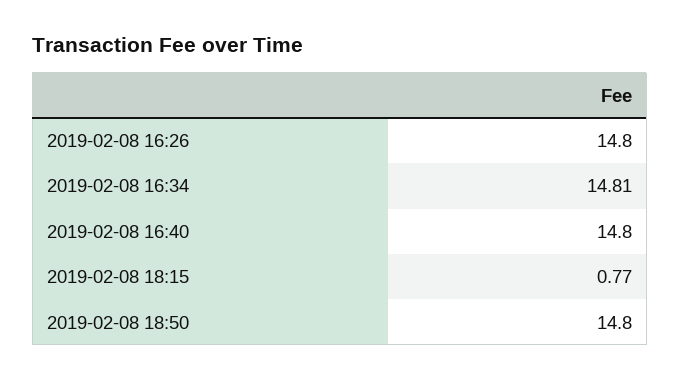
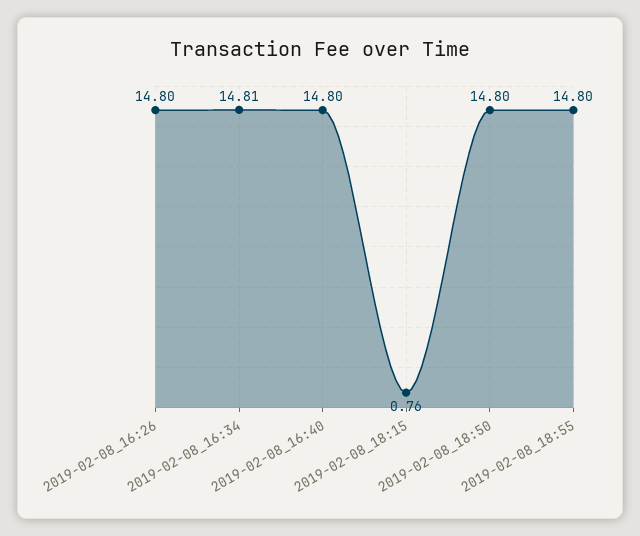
  {
    "2019-02-08 16:26": 14.8,
    "2019-02-08 16:34": 14.81,
    "2019-02-08 16:40": 14.8,
-   "2019-02-08 18:15": 0.77,
+   "2019-02-08 18:15": 0.76,
-   "2019-02-08 18:50": 14.8
+   "2019-02-08 18:50": 14.8,
+   "2019-02-08_18:55": 14.8
  }

